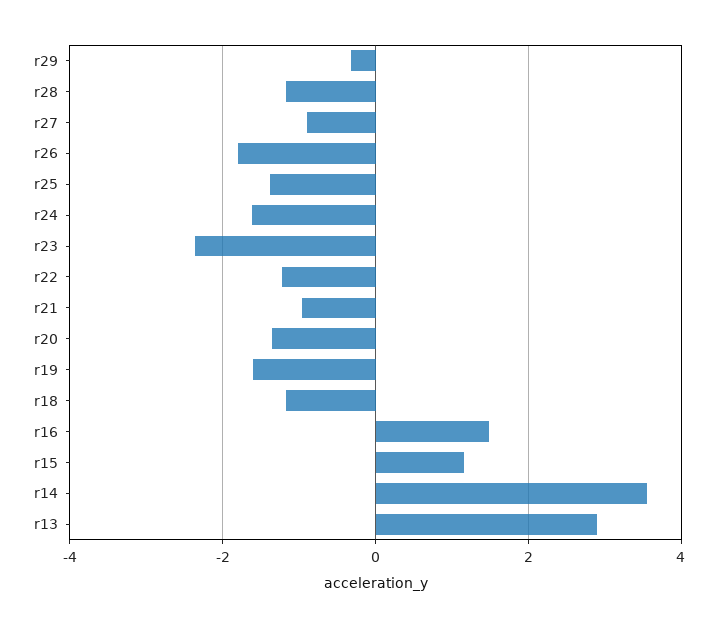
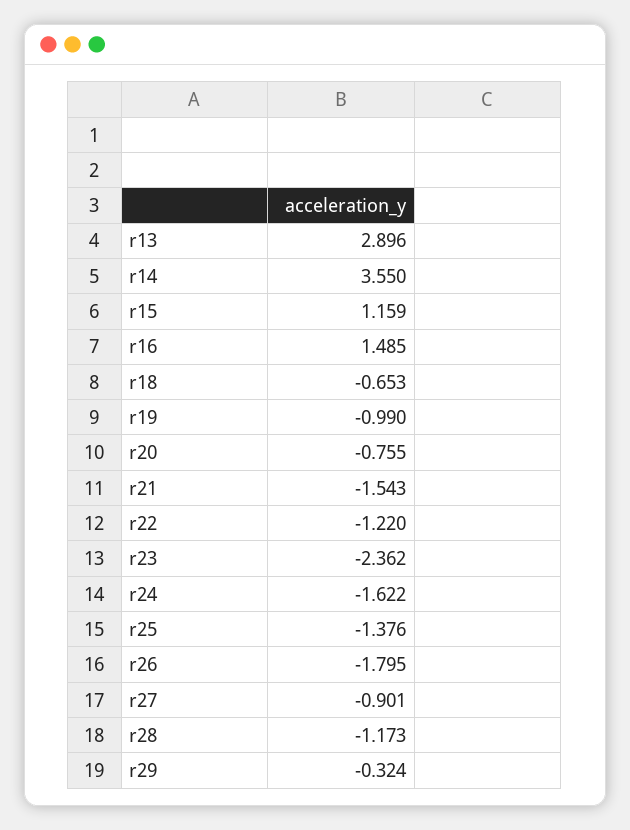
  {
    "r29": -0.324,
    "r28": -1.173,
    "r27": -0.901,
    "r26": -1.795,
    "r25": -1.376,
    "r24": -1.622,
    "r23": -2.362,
    "r22": -1.22,
-   "r21": -1,
+   "r21": -1.543,
-   "r20": -1.4,
+   "r20": -0.755,
-   "r19": -1.6,
+   "r19": -0.99,
-   "r18": -1.2,
+   "r18": -0.653,
    "r16": 1.485,
    "r15": 1.159,
    "r14": 3.55,
    "r13": 2.896
  }

